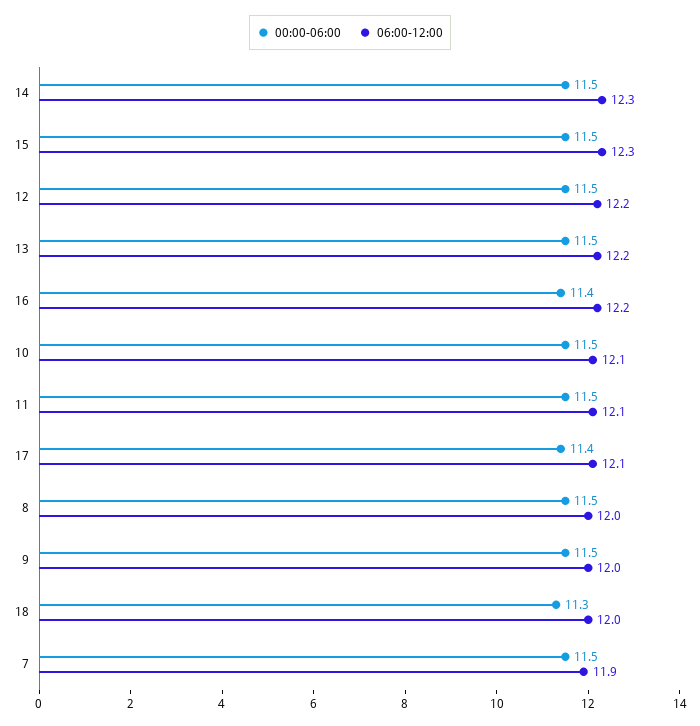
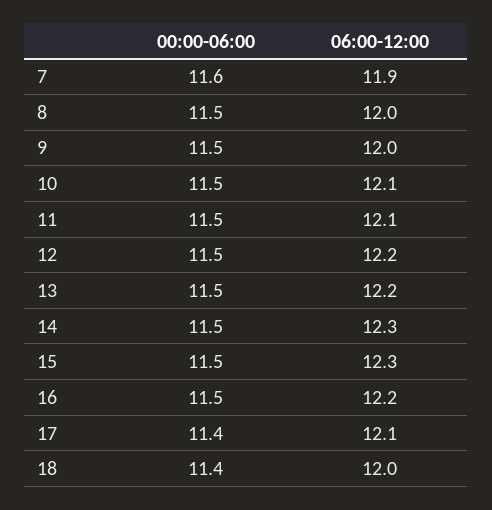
  {
    "00:00-06:00": {
      "14": 11.5,
      "15": 11.5,
      "12": 11.5,
      "13": 11.5,
-     "16": 11.4,
+     "16": 11.5,
      "10": 11.5,
      "11": 11.5,
      "17": 11.4,
      "8": 11.5,
      "9": 11.5,
-     "18": 11.3,
+     "18": 11.4,
-     "7": 11.5
+     "7": 11.6
    },
    "06:00-12:00": {
      "14": 12.3,
      "15": 12.3,
      "12": 12.2,
      "13": 12.2,
      "16": 12.2,
      "10": 12.1,
      "11": 12.1,
      "17": 12.1,
      "8": 12,
      "9": 12,
      "18": 12,
      "7": 11.9
    }
  }

